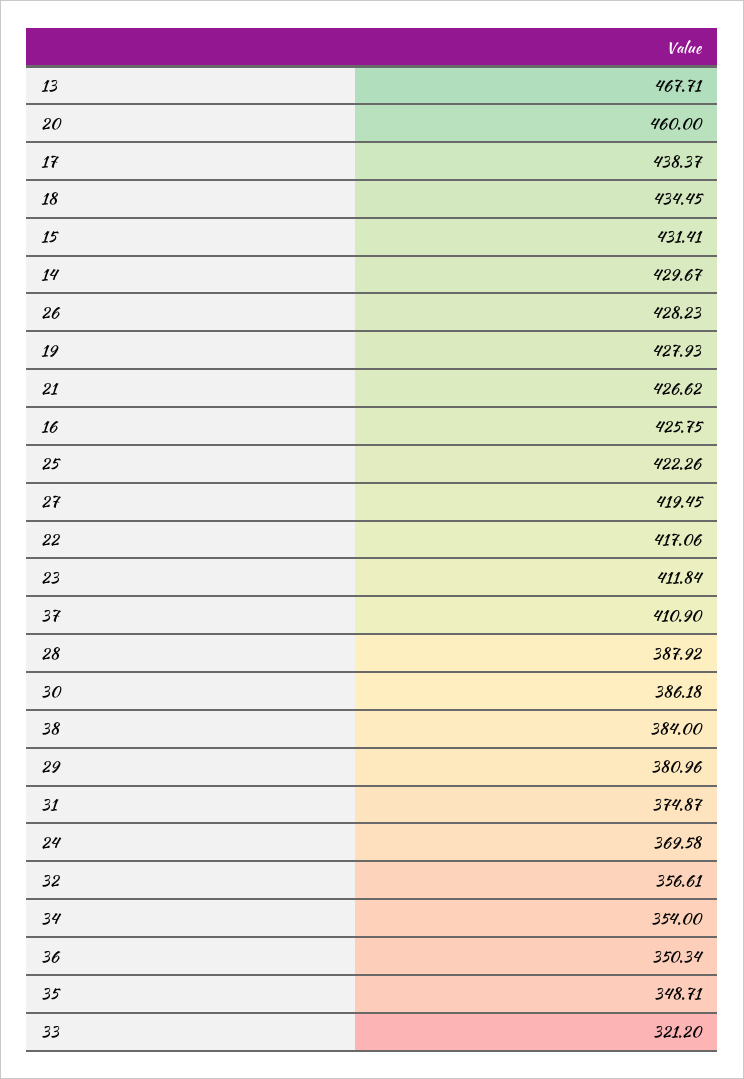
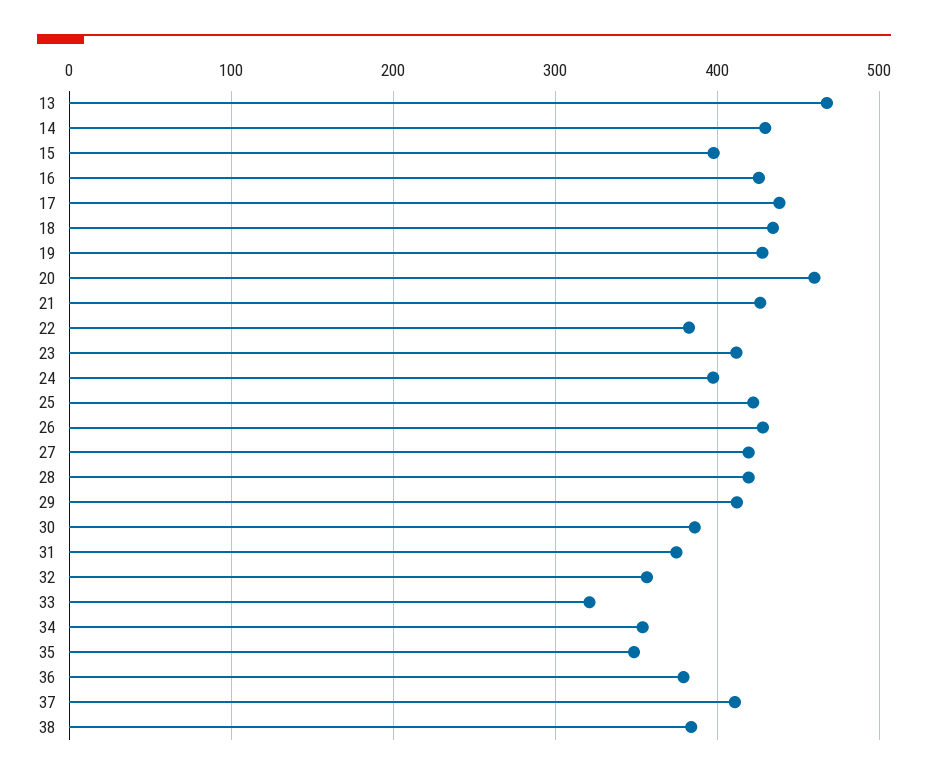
  {
    "13": 467.71,
    "20": 460,
    "17": 438.37,
    "18": 434.45,
-   "15": 431.41,
+   "15": 400,
    "14": 429.67,
    "26": 428.23,
    "19": 427.93,
    "21": 426.62,
    "16": 425.75,
    "25": 422.26,
    "27": 419.45,
-   "22": 417.06,
+   "22": 380,
    "23": 411.84,
    "37": 410.9,
-   "28": 387.92,
+   "28": 420,
    "30": 386.18,
    "38": 384,
-   "29": 380.96,
+   "29": 410,
    "31": 374.87,
-   "24": 369.58,
+   "24": 400,
    "32": 356.61,
    "34": 354,
-   "36": 350.34,
+   "36": 380,
    "35": 348.71,
    "33": 321.2
  }

